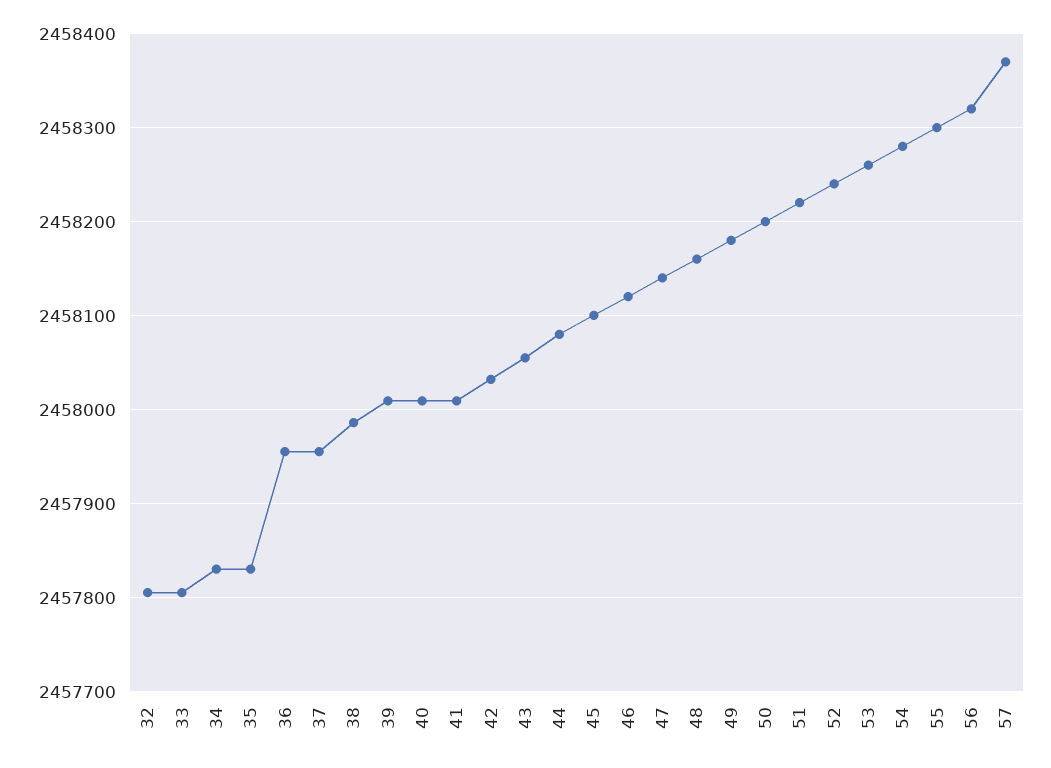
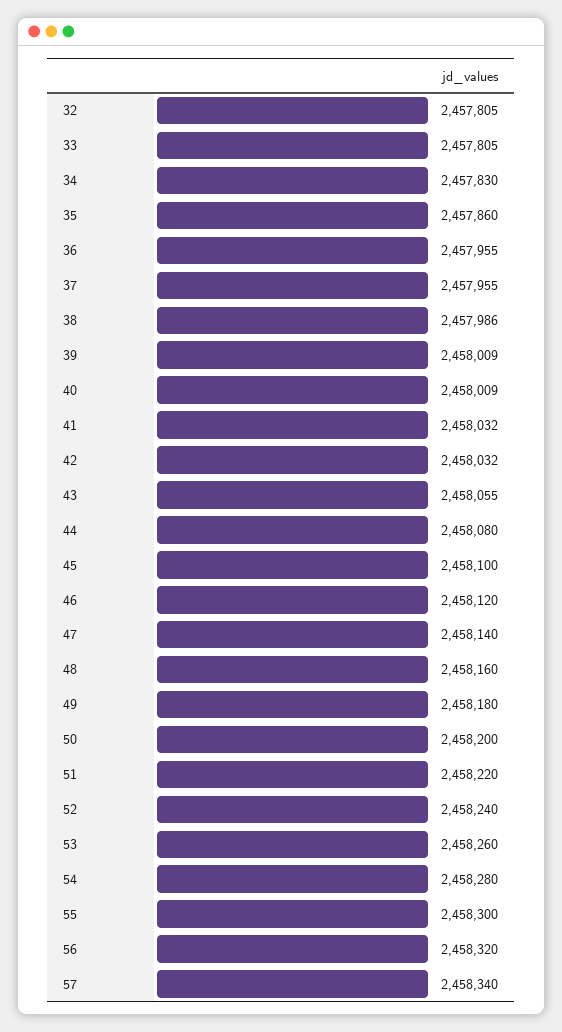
  {
    "32": 2457805,
    "33": 2457805,
    "34": 2457830,
-   "35": 2457830,
+   "35": 2457860,
    "36": 2457955,
    "37": 2457955,
    "38": 2457986,
    "39": 2458009,
    "40": 2458009,
-   "41": 2458010,
+   "41": 2458032,
    "42": 2458032,
    "43": 2458055,
    "44": 2458080,
    "45": 2458100,
    "46": 2458120,
    "47": 2458140,
    "48": 2458160,
    "49": 2458180,
    "50": 2458200,
    "51": 2458220,
    "52": 2458240,
    "53": 2458260,
    "54": 2458280,
    "55": 2458300,
    "56": 2458320,
-   "57": 2458370
+   "57": 2458340
  }

